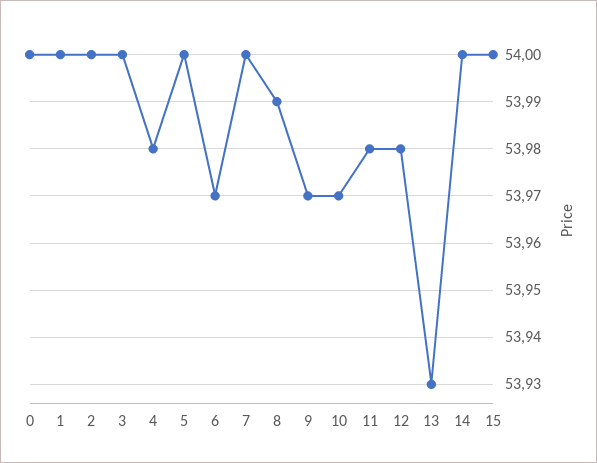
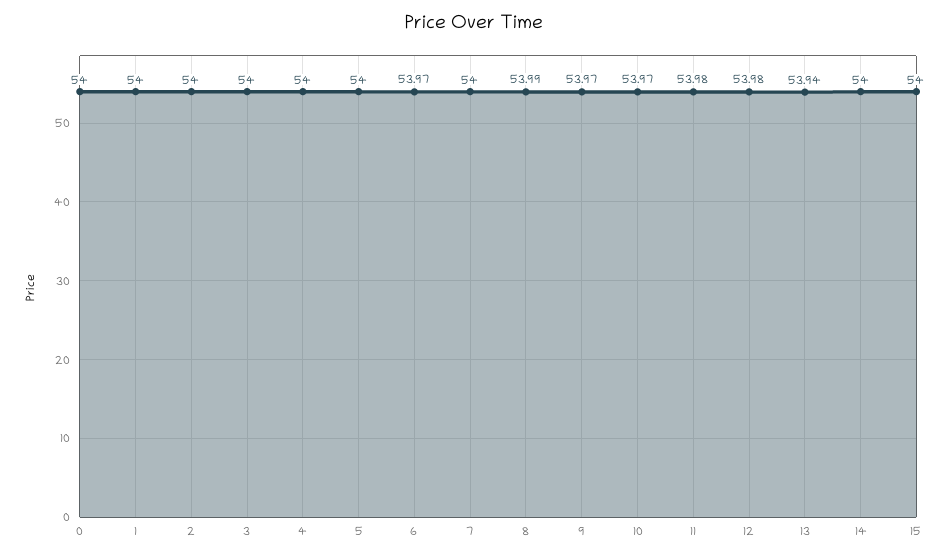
  {
    "0": 54,
    "1": 54,
    "2": 54,
    "3": 54,
-   "4": 53.98,
+   "4": 54,
    "5": 54,
    "6": 53.97,
    "7": 54,
    "8": 53.99,
    "9": 53.97,
    "10": 53.97,
    "11": 53.98,
    "12": 53.98,
-   "13": 53.93,
+   "13": 53.94,
    "14": 54,
    "15": 54
  }

